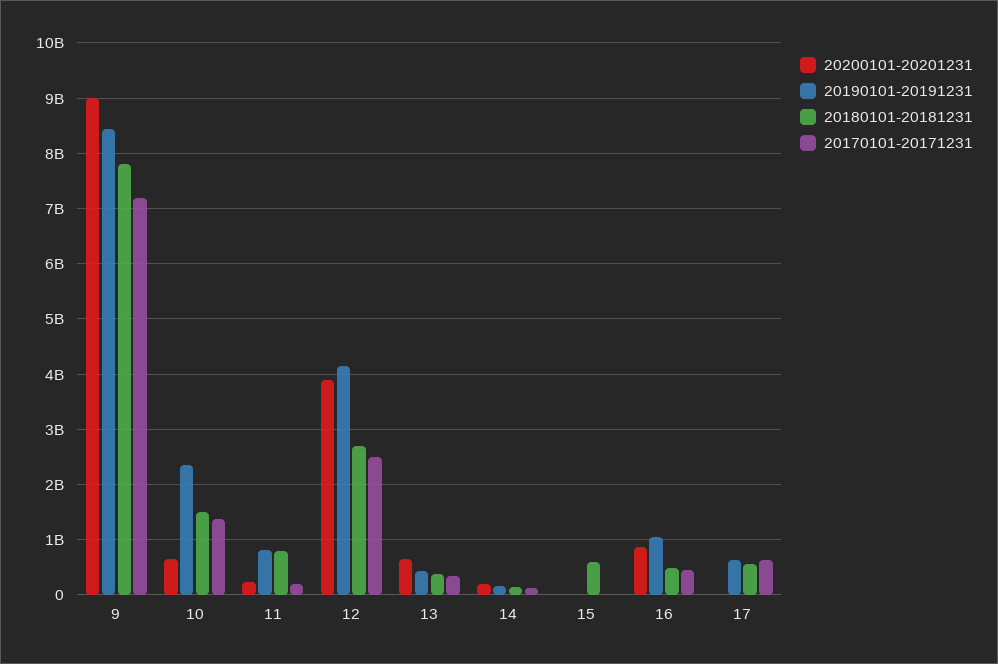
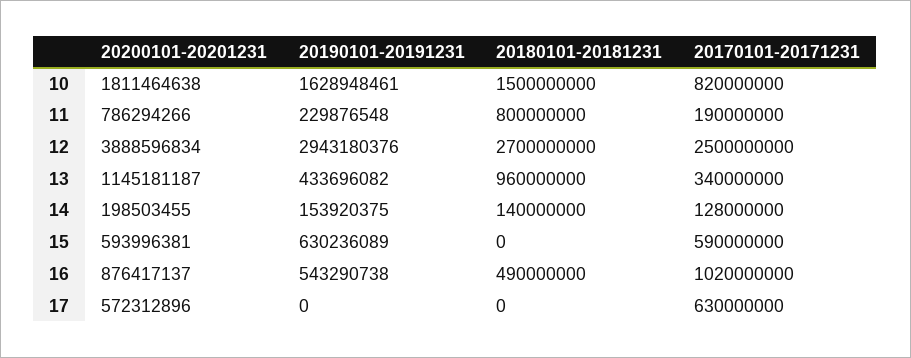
  {
    "20200101-20201231": {
-     "9": 9000000000,
-     "10": 600000000,
+     "10": 1811464638,
-     "11": 200000000,
+     "11": 786294266,
      "12": 3888596834,
-     "13": 600000000,
+     "13": 1145181187,
      "14": 198503455,
-     "15": 0,
+     "15": 593996381,
      "16": 876417137,
-     "17": 0
+     "17": 572312896
    },
    "20190101-20191231": {
-     "9": 8400000000,
-     "10": 2400000000,
+     "10": 1628948461,
-     "11": 800000000,
+     "11": 229876548,
-     "12": 4200000000,
+     "12": 2943180376,
      "13": 433696082,
      "14": 153920375,
-     "15": 0,
+     "15": 630236089,
-     "16": 1000000000,
+     "16": 543290738,
-     "17": 600000000
+     "17": 0
    },
    "20180101-20181231": {
-     "9": 7800000000,
      "10": 1500000000,
      "11": 800000000,
      "12": 2700000000,
-     "13": 400000000,
+     "13": 960000000,
      "14": 140000000,
-     "15": 600000000,
+     "15": 0,
      "16": 490000000,
-     "17": 600000000
+     "17": 0
    },
    "20170101-20171231": {
-     "9": 7200000000,
-     "10": 1400000000,
+     "10": 820000000,
      "11": 190000000,
      "12": 2500000000,
      "13": 340000000,
      "14": 128000000,
-     "15": 0,
+     "15": 590000000,
-     "16": 400000000,
+     "16": 1020000000,
      "17": 630000000
    }
  }

